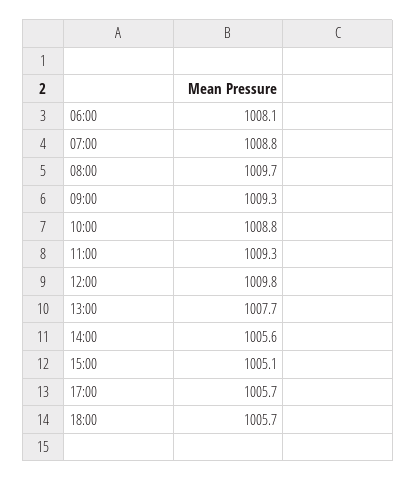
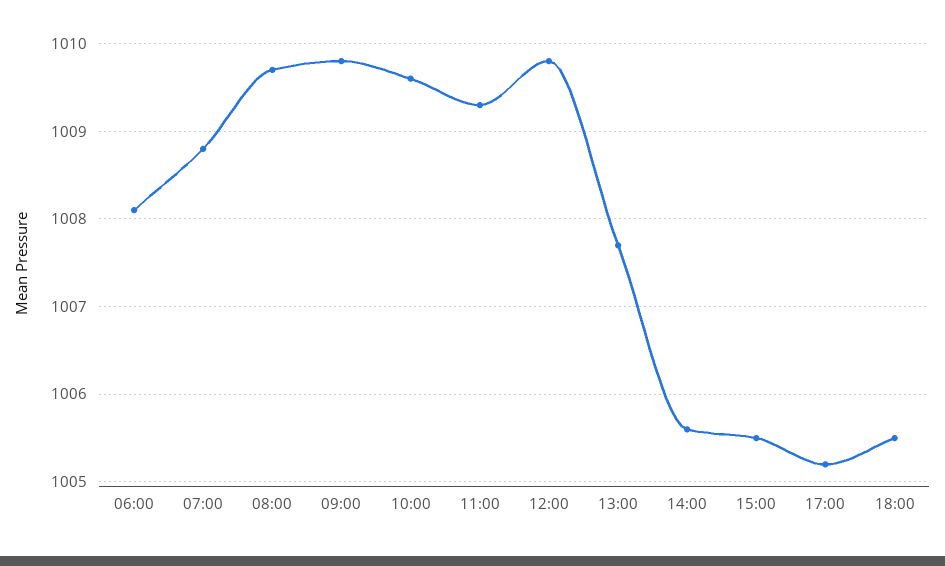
  {
    "06:00": 1008.1,
    "07:00": 1008.8,
    "08:00": 1009.7,
-   "09:00": 1009.3,
+   "09:00": 1009.8,
-   "10:00": 1008.8,
+   "10:00": 1009.6,
    "11:00": 1009.3,
    "12:00": 1009.8,
    "13:00": 1007.7,
    "14:00": 1005.6,
-   "15:00": 1005.1,
+   "15:00": 1005.5,
-   "17:00": 1005.7,
+   "17:00": 1005.2,
-   "18:00": 1005.7
+   "18:00": 1005.5
  }

